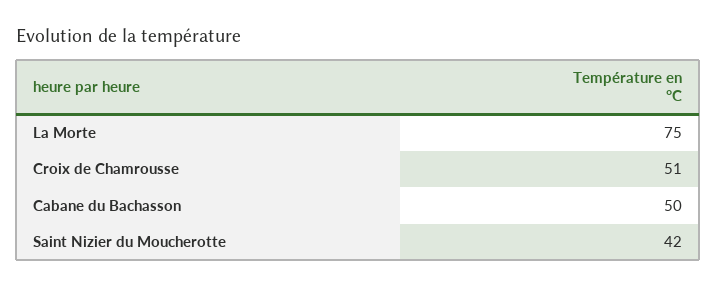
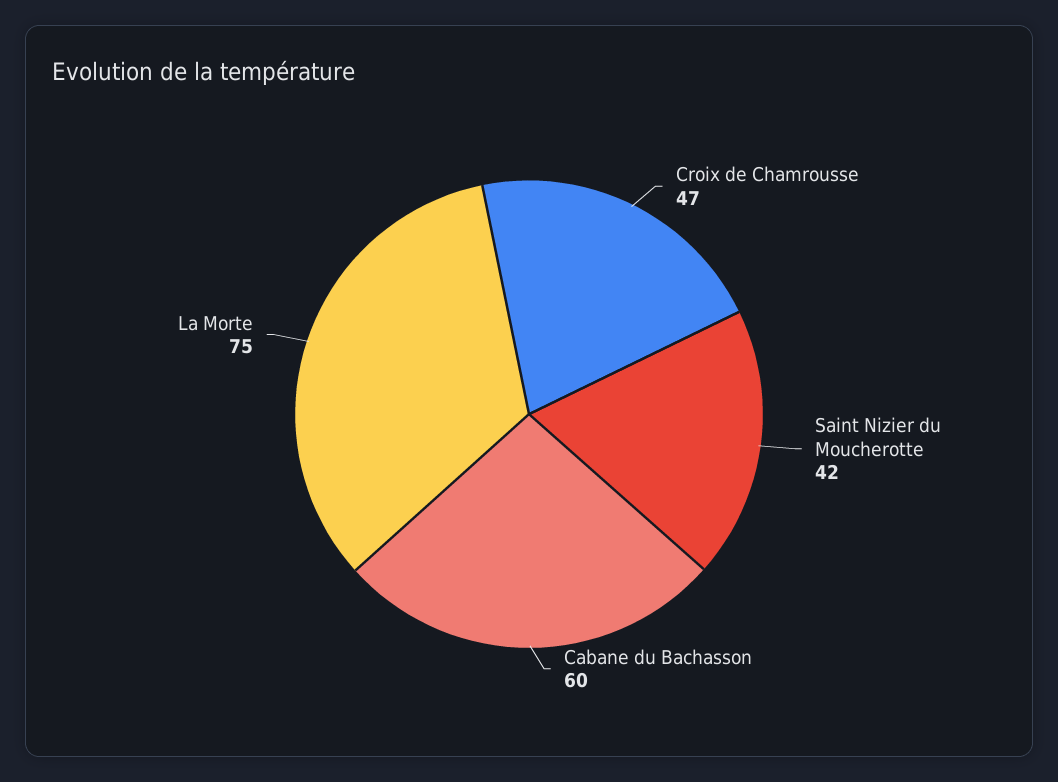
  {
    "La Morte": 75,
-   "Croix de Chamrousse": 51,
+   "Croix de Chamrousse": 47,
-   "Cabane du Bachasson": 50,
+   "Cabane du Bachasson": 60,
    "Saint Nizier du Moucherotte": 42
  }

